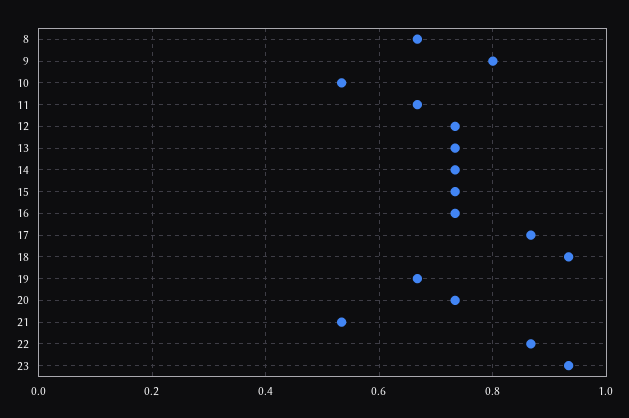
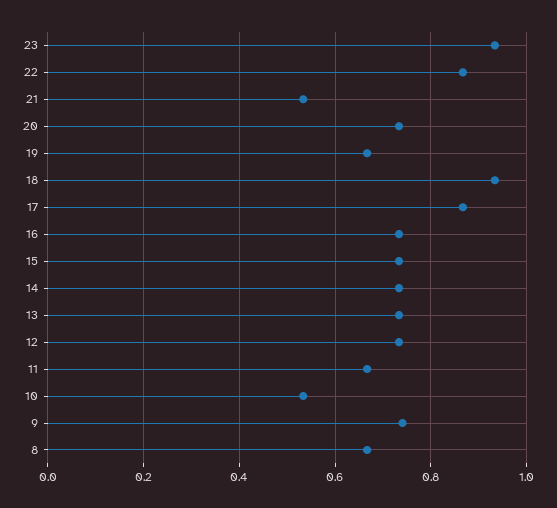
  {
    "8": 0.66,
-   "9": 0.8,
+   "9": 0.74,
    "10": 0.54,
    "11": 0.66,
    "12": 0.74,
    "13": 0.74,
    "14": 0.74,
    "15": 0.74,
    "16": 0.74,
    "17": 0.86,
    "18": 0.94,
    "19": 0.66,
    "20": 0.74,
    "21": 0.54,
    "22": 0.86,
    "23": 0.94
  }

